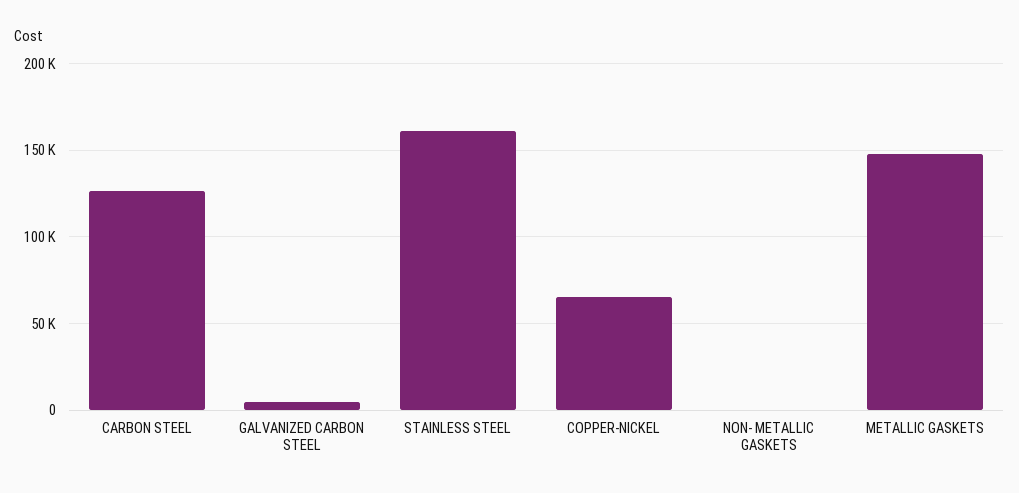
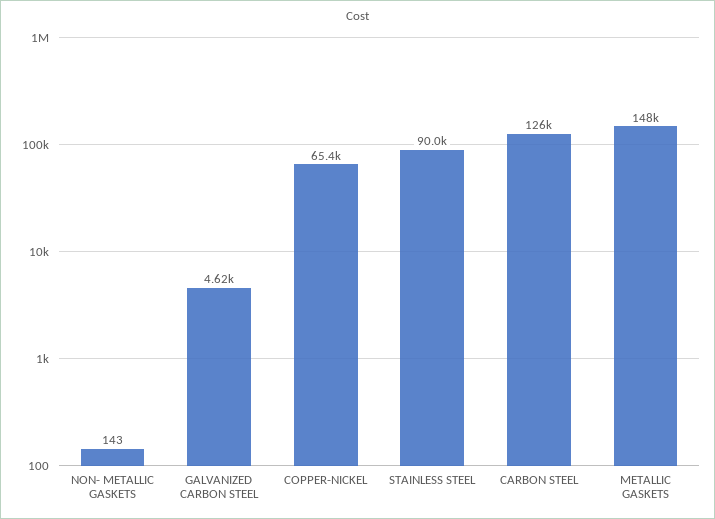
  {
    "CARBON STEEL": 126000,
    "GALVANIZED CARBON STEEL": 4620,
-   "STAINLESS STEEL": 160000,
+   "STAINLESS STEEL": 90000,
    "COPPER-NICKEL": 65400,
    "NON- METALLIC GASKETS": 143,
    "METALLIC GASKETS": 148000
  }

